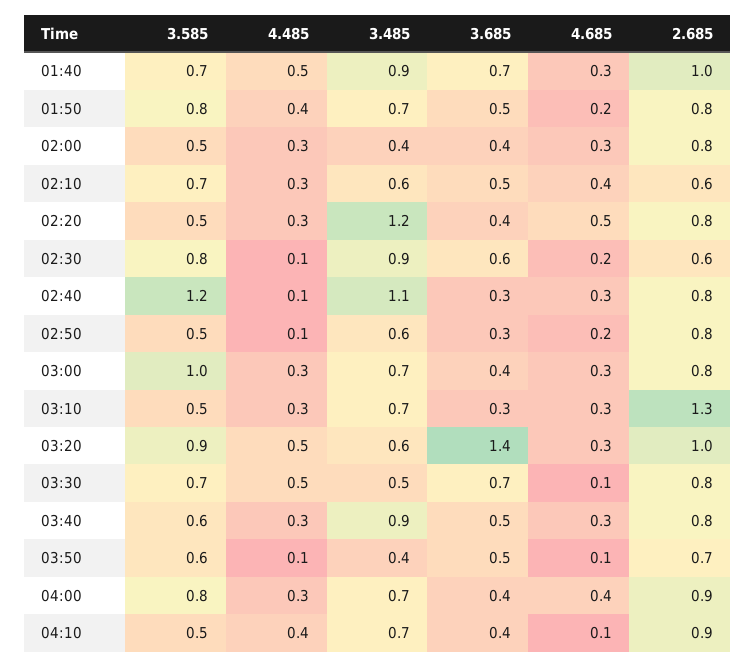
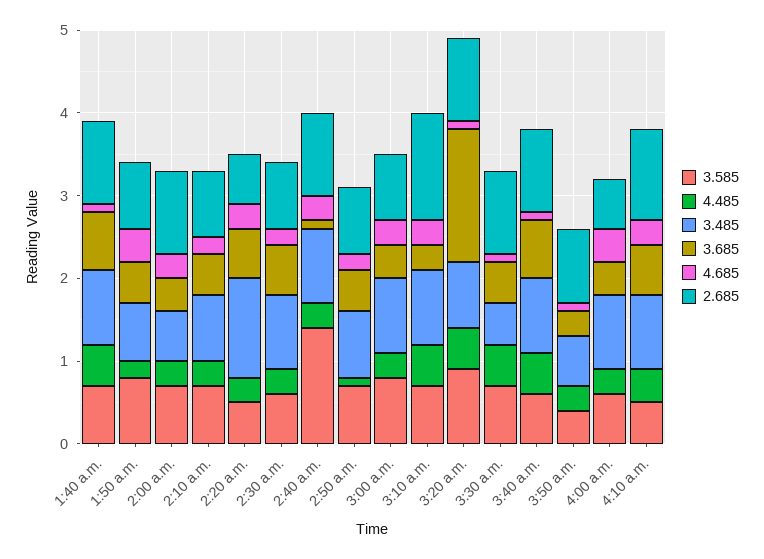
  {
    "3.585": {
      "01:40": 0.7,
      "01:50": 0.8,
-     "02:00": 0.5,
+     "02:00": 0.7,
      "02:10": 0.7,
      "02:20": 0.5,
-     "02:30": 0.8,
+     "02:30": 0.6,
-     "02:40": 1.2,
+     "02:40": 1.4,
-     "02:50": 0.5,
+     "02:50": 0.7,
-     "03:00": 1,
+     "03:00": 0.8,
-     "03:10": 0.5,
+     "03:10": 0.7,
      "03:20": 0.9,
      "03:30": 0.7,
      "03:40": 0.6,
-     "03:50": 0.6,
+     "03:50": 0.4,
-     "04:00": 0.8,
+     "04:00": 0.6,
      "04:10": 0.5
    },
    "4.485": {
      "01:40": 0.5,
-     "01:50": 0.4,
+     "01:50": 0.2,
      "02:00": 0.3,
      "02:10": 0.3,
      "02:20": 0.3,
-     "02:30": 0.1,
+     "02:30": 0.3,
-     "02:40": 0.1,
+     "02:40": 0.3,
      "02:50": 0.1,
      "03:00": 0.3,
-     "03:10": 0.3,
+     "03:10": 0.5,
      "03:20": 0.5,
      "03:30": 0.5,
-     "03:40": 0.3,
+     "03:40": 0.5,
-     "03:50": 0.1,
+     "03:50": 0.3,
      "04:00": 0.3,
      "04:10": 0.4
    },
    "3.485": {
      "01:40": 0.9,
      "01:50": 0.7,
-     "02:00": 0.4,
+     "02:00": 0.6,
-     "02:10": 0.6,
+     "02:10": 0.8,
      "02:20": 1.2,
      "02:30": 0.9,
-     "02:40": 1.1,
+     "02:40": 0.9,
-     "02:50": 0.6,
+     "02:50": 0.8,
-     "03:00": 0.7,
+     "03:00": 0.9,
-     "03:10": 0.7,
+     "03:10": 0.9,
-     "03:20": 0.6,
+     "03:20": 0.8,
      "03:30": 0.5,
      "03:40": 0.9,
-     "03:50": 0.4,
+     "03:50": 0.6,
-     "04:00": 0.7,
+     "04:00": 0.9,
-     "04:10": 0.7
+     "04:10": 0.9
    },
    "3.685": {
      "01:40": 0.7,
      "01:50": 0.5,
      "02:00": 0.4,
      "02:10": 0.5,
-     "02:20": 0.4,
+     "02:20": 0.6,
      "02:30": 0.6,
-     "02:40": 0.3,
+     "02:40": 0.1,
-     "02:50": 0.3,
+     "02:50": 0.5,
      "03:00": 0.4,
      "03:10": 0.3,
-     "03:20": 1.4,
+     "03:20": 1.6,
-     "03:30": 0.7,
+     "03:30": 0.5,
-     "03:40": 0.5,
+     "03:40": 0.7,
-     "03:50": 0.5,
+     "03:50": 0.3,
      "04:00": 0.4,
-     "04:10": 0.4
+     "04:10": 0.6
    },
    "4.685": {
-     "01:40": 0.3,
+     "01:40": 0.1,
-     "01:50": 0.2,
+     "01:50": 0.4,
      "02:00": 0.3,
-     "02:10": 0.4,
+     "02:10": 0.2,
-     "02:20": 0.5,
+     "02:20": 0.3,
      "02:30": 0.2,
      "02:40": 0.3,
      "02:50": 0.2,
      "03:00": 0.3,
      "03:10": 0.3,
-     "03:20": 0.3,
+     "03:20": 0.1,
      "03:30": 0.1,
-     "03:40": 0.3,
+     "03:40": 0.1,
      "03:50": 0.1,
      "04:00": 0.4,
-     "04:10": 0.1
+     "04:10": 0.3
    },
    "2.685": {
      "01:40": 1,
      "01:50": 0.8,
-     "02:00": 0.8,
+     "02:00": 1,
-     "02:10": 0.6,
+     "02:10": 0.8,
-     "02:20": 0.8,
+     "02:20": 0.6,
-     "02:30": 0.6,
+     "02:30": 0.8,
-     "02:40": 0.8,
+     "02:40": 1,
      "02:50": 0.8,
      "03:00": 0.8,
      "03:10": 1.3,
      "03:20": 1,
-     "03:30": 0.8,
+     "03:30": 1,
-     "03:40": 0.8,
+     "03:40": 1,
-     "03:50": 0.7,
+     "03:50": 0.9,
-     "04:00": 0.9,
+     "04:00": 0.6,
-     "04:10": 0.9
+     "04:10": 1.1
    }
  }

